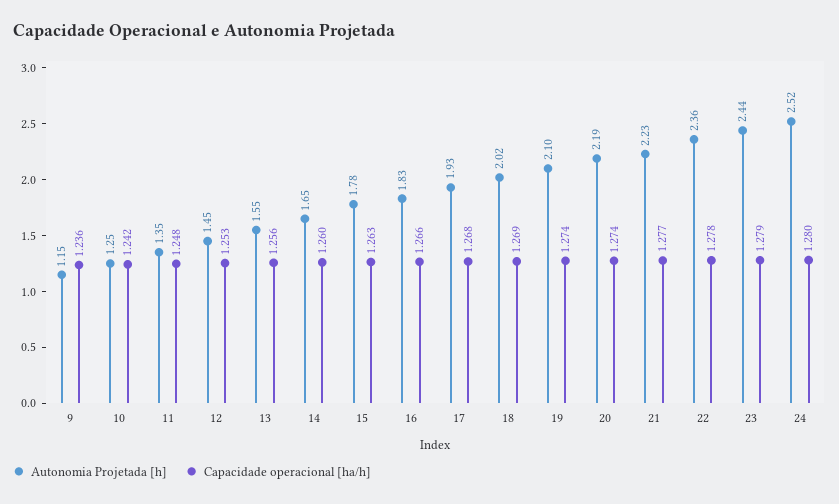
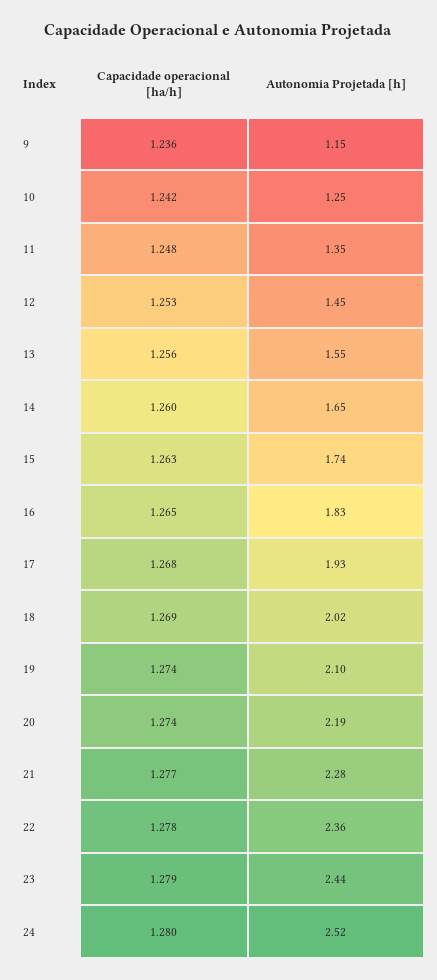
  {
    "Autonomia Projetada [h]": {
      "9": 1.15,
      "10": 1.25,
      "11": 1.35,
      "12": 1.45,
      "13": 1.55,
      "14": 1.65,
-     "15": 1.78,
+     "15": 1.74,
      "16": 1.83,
      "17": 1.93,
      "18": 2.02,
      "19": 2.1,
      "20": 2.19,
-     "21": 2.23,
+     "21": 2.28,
      "22": 2.36,
      "23": 2.44,
      "24": 2.52
    },
    "Capacidade operacional [ha/h]": {
      "9": 1.236,
      "10": 1.242,
      "11": 1.248,
      "12": 1.253,
      "13": 1.256,
      "14": 1.26,
      "15": 1.263,
-     "16": 1.266,
+     "16": 1.265,
      "17": 1.268,
      "18": 1.269,
      "19": 1.274,
      "20": 1.274,
      "21": 1.277,
      "22": 1.278,
      "23": 1.279,
      "24": 1.28
    }
  }

